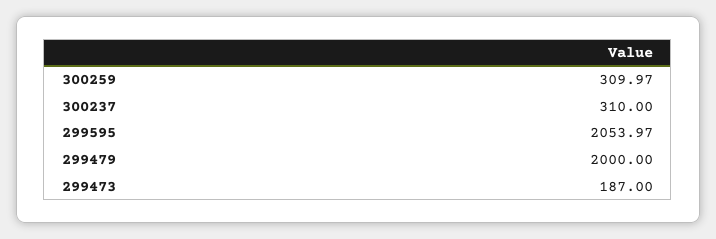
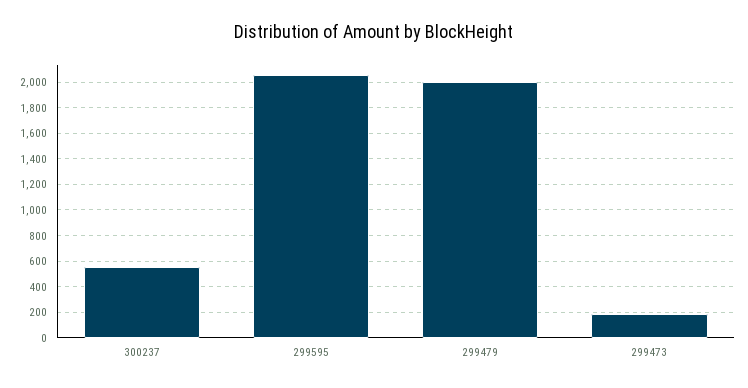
  {
-   "300259": 309.97,
-   "300237": 310,
+   "300237": 550,
    "299595": 2053.97,
    "299479": 2000,
    "299473": 187
  }

